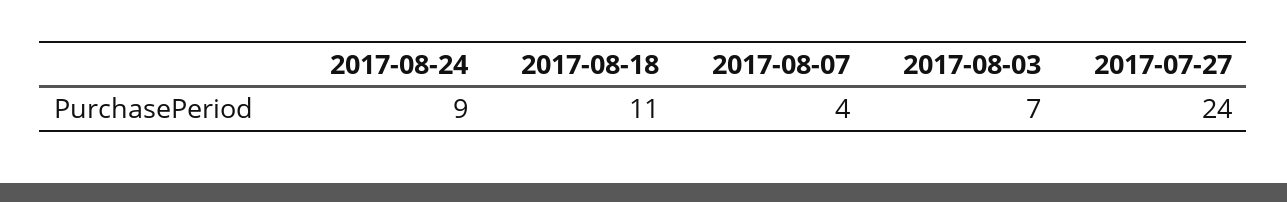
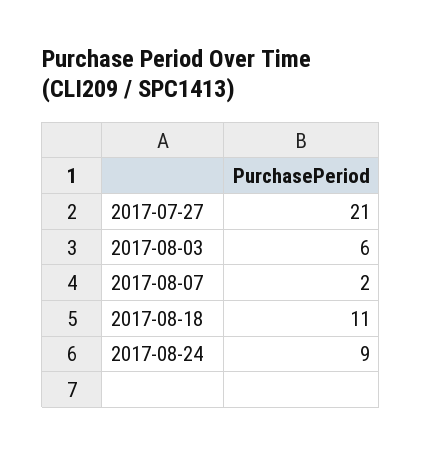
  {
    "2017-08-24": 9,
    "2017-08-18": 11,
-   "2017-08-07": 4,
+   "2017-08-07": 2,
-   "2017-08-03": 7,
+   "2017-08-03": 6,
-   "2017-07-27": 24
+   "2017-07-27": 21
  }

